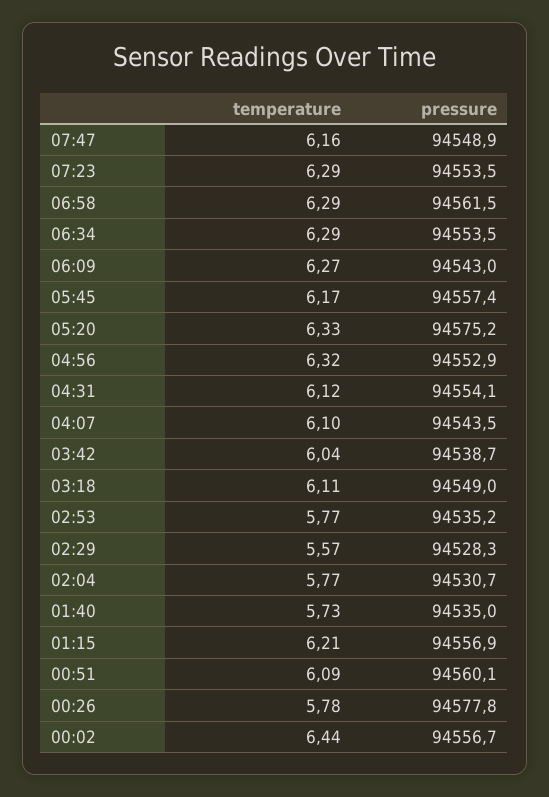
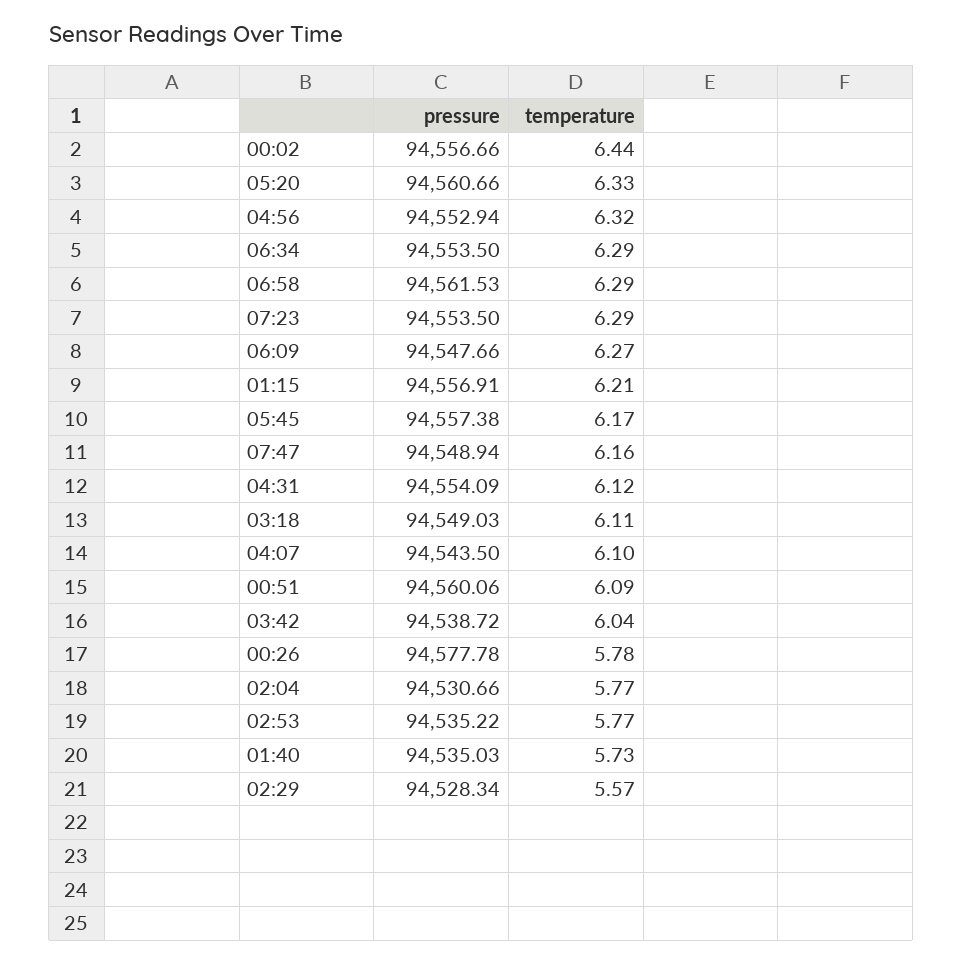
  {
    "temperature": {
      "07:47": 6.16,
      "07:23": 6.29,
      "06:58": 6.29,
      "06:34": 6.29,
      "06:09": 6.27,
      "05:45": 6.17,
      "05:20": 6.33,
      "04:56": 6.32,
      "04:31": 6.12,
      "04:07": 6.1,
      "03:42": 6.04,
      "03:18": 6.11,
      "02:53": 5.77,
      "02:29": 5.57,
      "02:04": 5.77,
      "01:40": 5.73,
      "01:15": 6.21,
      "00:51": 6.09,
      "00:26": 5.78,
      "00:02": 6.44
    },
    "pressure": {
      "07:47": 94548.94,
      "07:23": 94553.5,
      "06:58": 94561.53,
      "06:34": 94553.5,
-     "06:09": 94543,
+     "06:09": 94547.66,
      "05:45": 94557.38,
-     "05:20": 94575.2,
+     "05:20": 94560.66,
      "04:56": 94552.94,
      "04:31": 94554.09,
      "04:07": 94543.5,
      "03:42": 94538.72,
      "03:18": 94549.03,
      "02:53": 94535.22,
      "02:29": 94528.34,
      "02:04": 94530.66,
      "01:40": 94535.03,
      "01:15": 94556.91,
      "00:51": 94560.06,
      "00:26": 94577.78,
      "00:02": 94556.66
    }
  }

